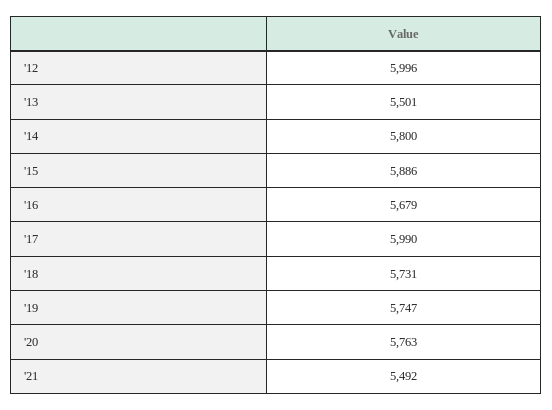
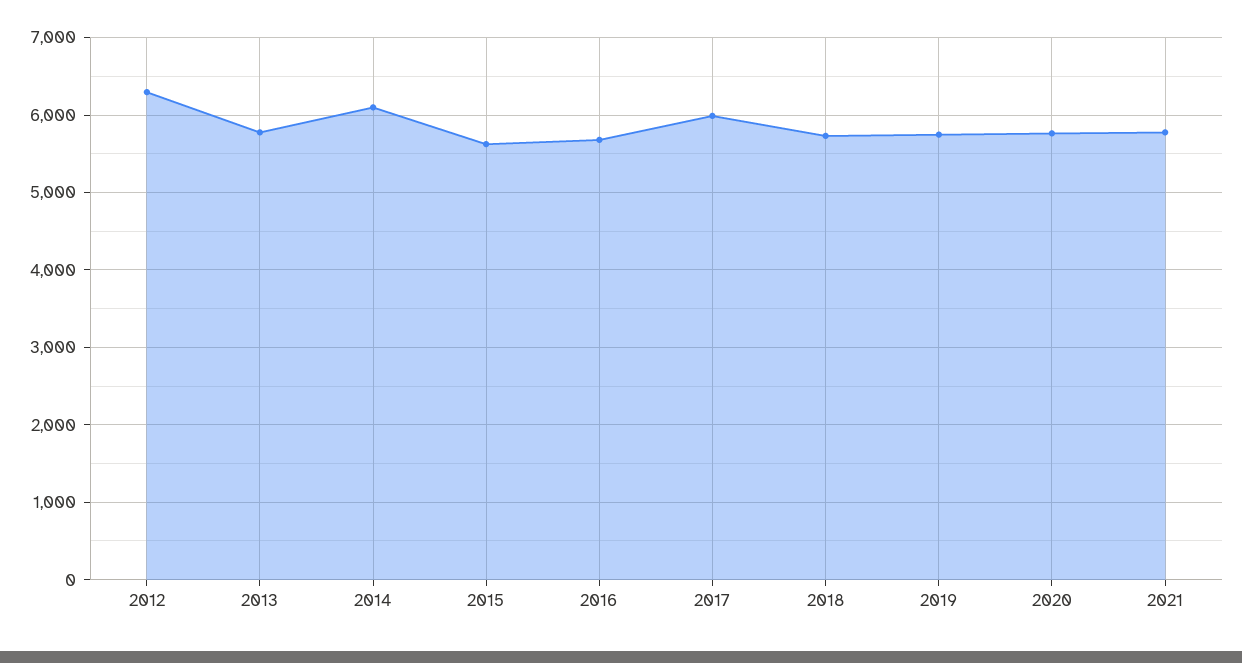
  {
-   "'12": 5996,
+   "'12": 6300,
-   "'13": 5501,
+   "'13": 5800,
-   "'14": 5800,
+   "'14": 6100,
-   "'15": 5886,
+   "'15": 5600,
    "'16": 5679,
    "'17": 5990,
    "'18": 5731,
    "'19": 5747,
    "'20": 5763,
-   "'21": 5492
+   "'21": 5800
  }

